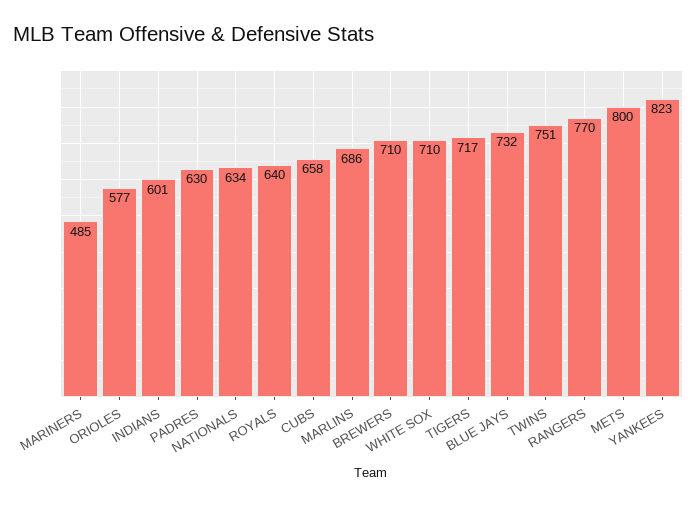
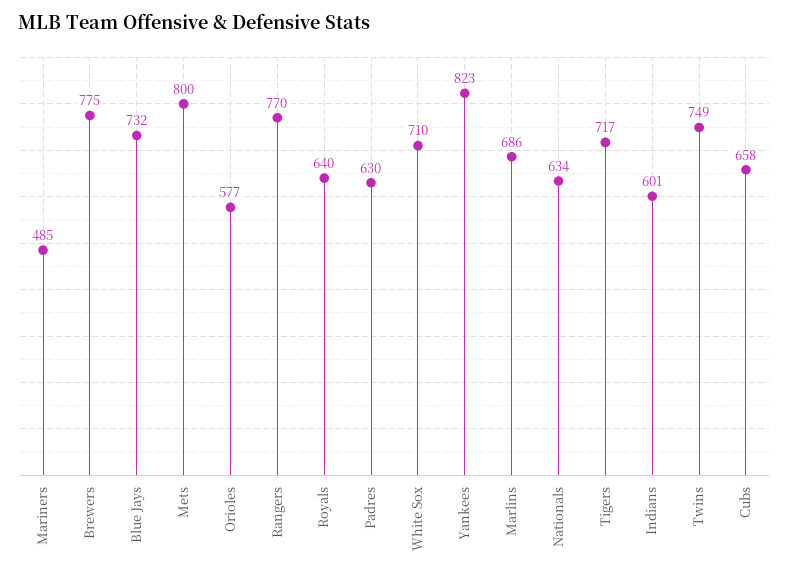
  {
    "MARINERS": 485,
    "ORIOLES": 577,
    "INDIANS": 601,
    "PADRES": 630,
    "NATIONALS": 634,
    "ROYALS": 640,
    "CUBS": 658,
    "MARLINS": 686,
-   "BREWERS": 710,
+   "BREWERS": 775,
    "WHITE SOX": 710,
    "TIGERS": 717,
    "BLUE JAYS": 732,
-   "TWINS": 751,
+   "TWINS": 749,
    "RANGERS": 770,
    "METS": 800,
    "YANKEES": 823
  }

